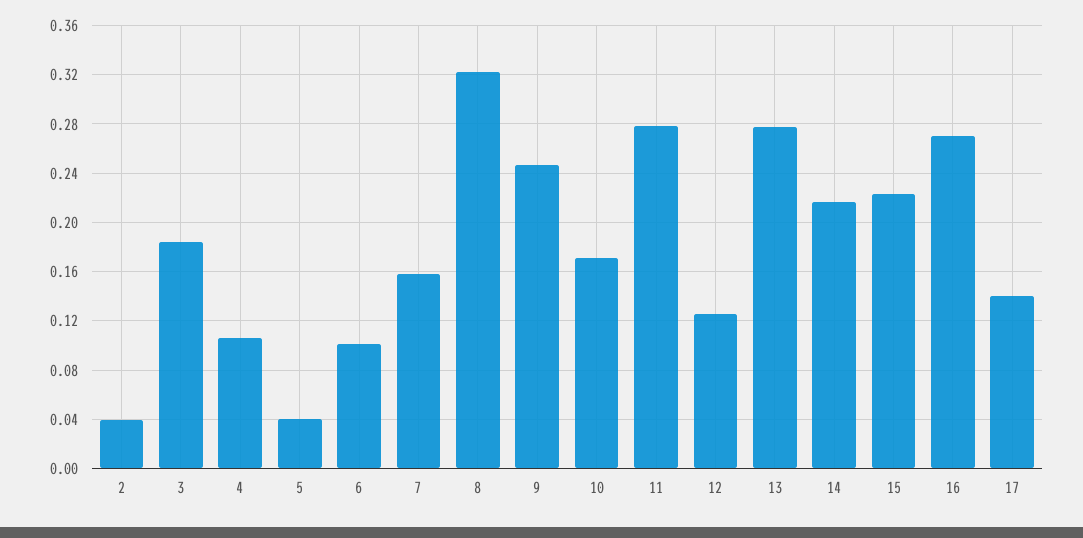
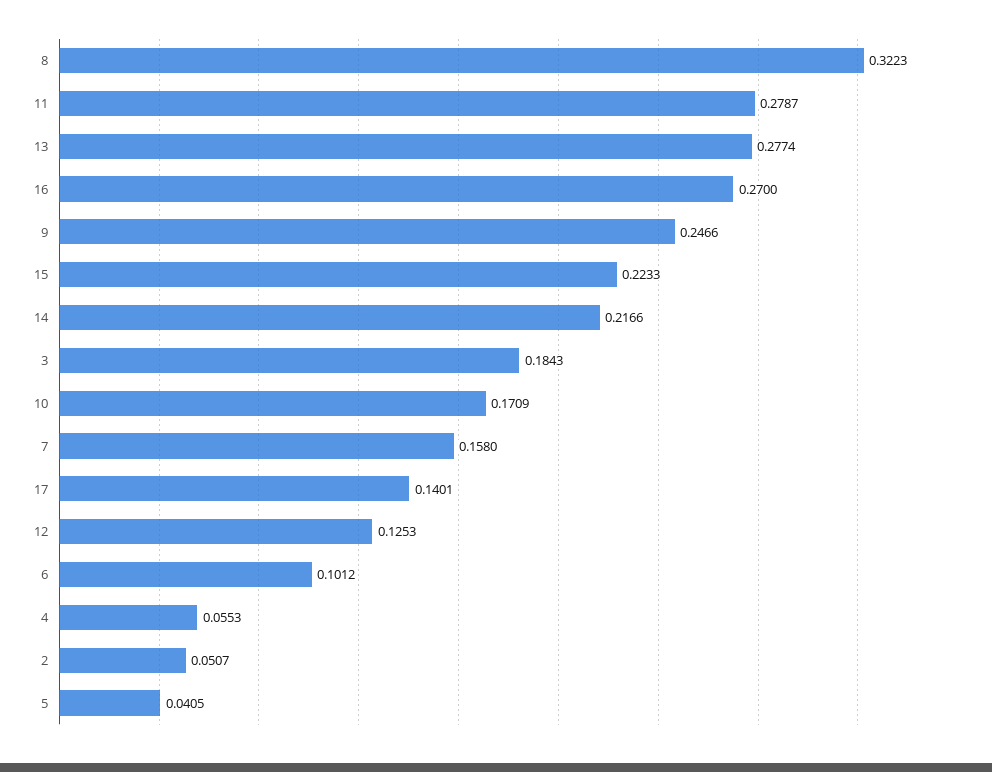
  {
-   "2": 0.04,
+   "2": 0.0507,
    "3": 0.1843,
-   "4": 0.105,
+   "4": 0.0553,
    "5": 0.0405,
    "6": 0.1012,
    "7": 0.158,
    "8": 0.3223,
    "9": 0.2466,
    "10": 0.1709,
    "11": 0.2787,
    "12": 0.1253,
    "13": 0.2774,
    "14": 0.2166,
    "15": 0.2233,
    "16": 0.27,
    "17": 0.1401
  }

